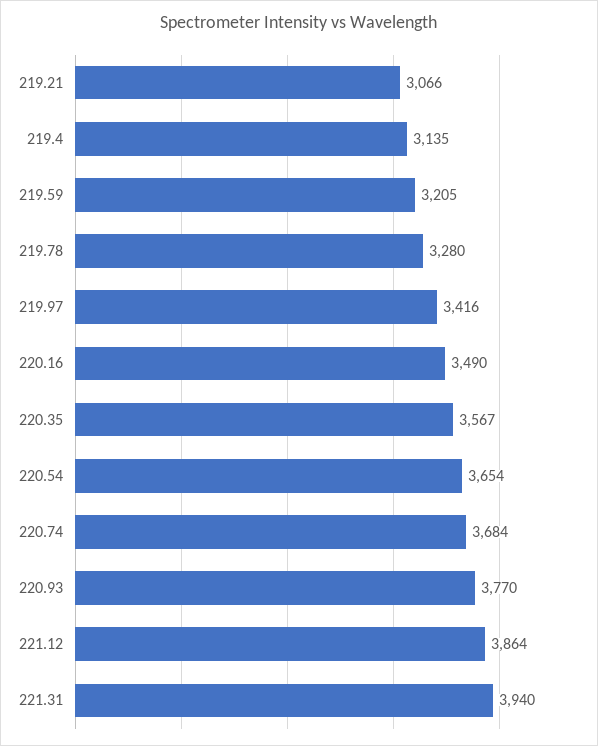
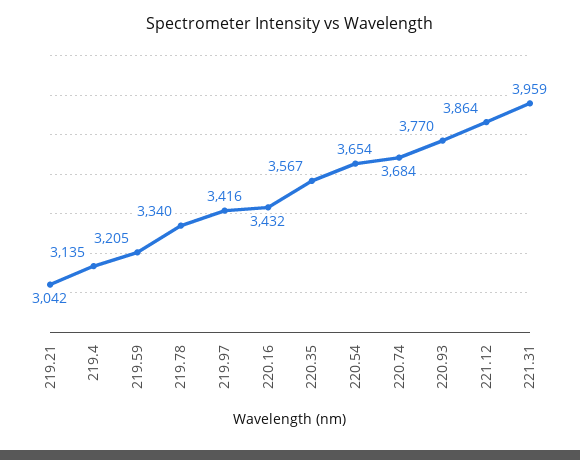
  {
-   "219.21": 3066,
+   "219.21": 3042,
    "219.4": 3135,
    "219.59": 3205,
-   "219.78": 3280,
+   "219.78": 3340,
    "219.97": 3416,
-   "220.16": 3490,
+   "220.16": 3432,
    "220.35": 3567,
    "220.54": 3654,
    "220.74": 3684,
    "220.93": 3770,
    "221.12": 3864,
-   "221.31": 3940
+   "221.31": 3959
  }

